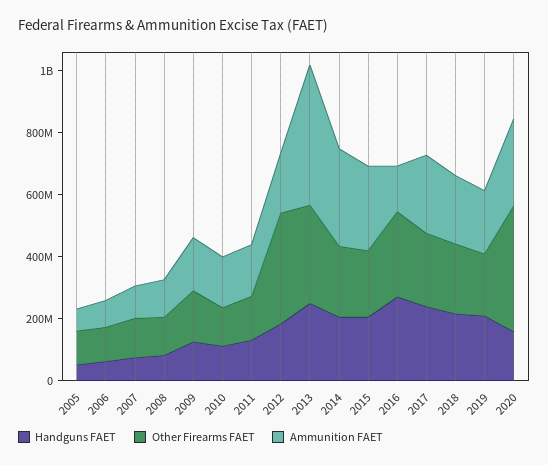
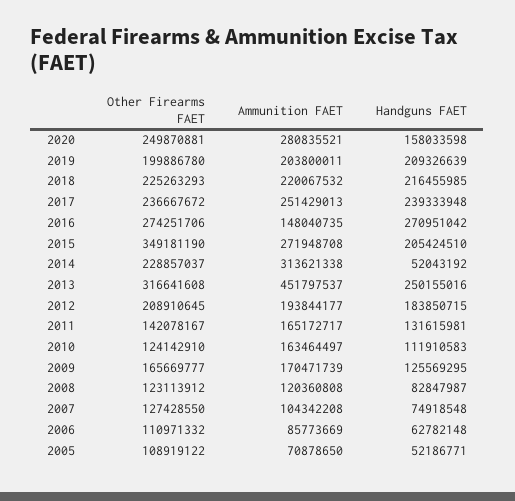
  {
    "Handguns FAET": {
      "2005": 52186771,
      "2006": 62782148,
      "2007": 74918548,
      "2008": 82847987,
      "2009": 125569295,
      "2010": 111910583,
      "2011": 131615981,
      "2012": 183850715,
      "2013": 250155016,
-     "2014": 200000000,
+     "2014": 52043192,
      "2015": 205424510,
      "2016": 270951042,
      "2017": 239333948,
      "2018": 216455985,
      "2019": 209326639,
      "2020": 158033598
    },
    "Other Firearms FAET": {
      "2005": 108919122,
      "2006": 110971332,
      "2007": 127428550,
      "2008": 123113912,
      "2009": 165669777,
      "2010": 124142910,
      "2011": 142078167,
-     "2012": 350000000,
+     "2012": 208910645,
      "2013": 316641608,
      "2014": 228857037,
-     "2015": 200000000,
+     "2015": 349181190,
      "2016": 274251706,
      "2017": 236667672,
      "2018": 225263293,
      "2019": 199886780,
-     "2020": 400000000
+     "2020": 249870881
    },
    "Ammunition FAET": {
      "2005": 70878650,
      "2006": 85773669,
      "2007": 104342208,
      "2008": 120360808,
      "2009": 170471739,
      "2010": 163464497,
      "2011": 165172717,
      "2012": 193844177,
      "2013": 451797537,
      "2014": 313621338,
      "2015": 271948708,
      "2016": 148040735,
      "2017": 251429013,
      "2018": 220067532,
      "2019": 203800011,
      "2020": 280835521
    }
  }

